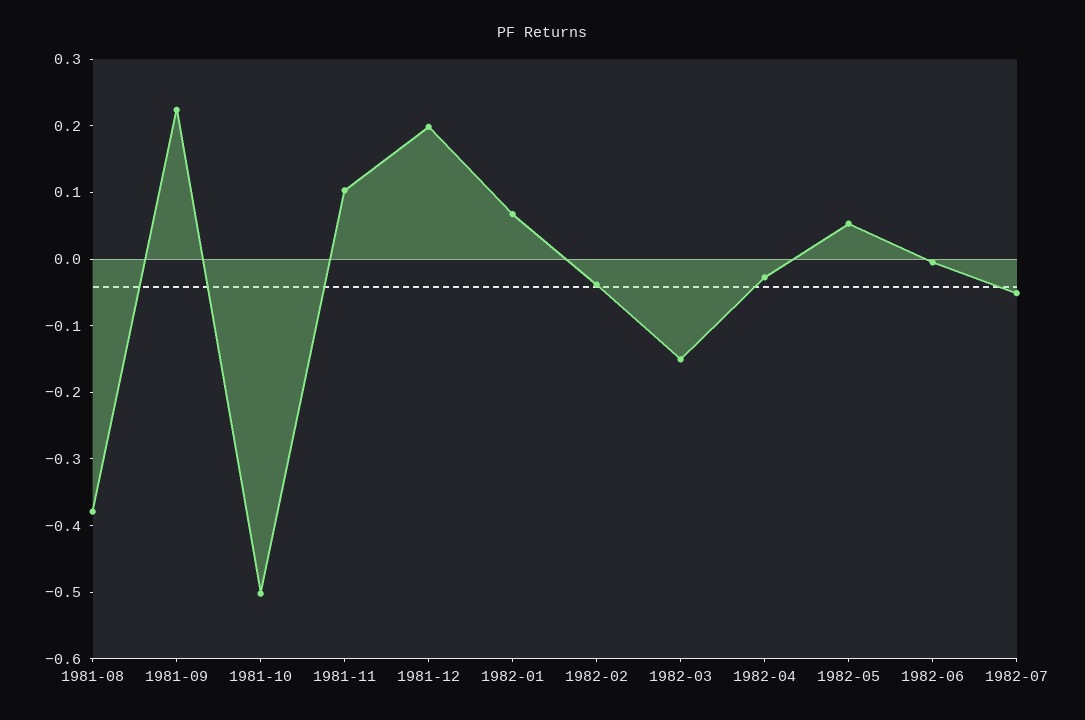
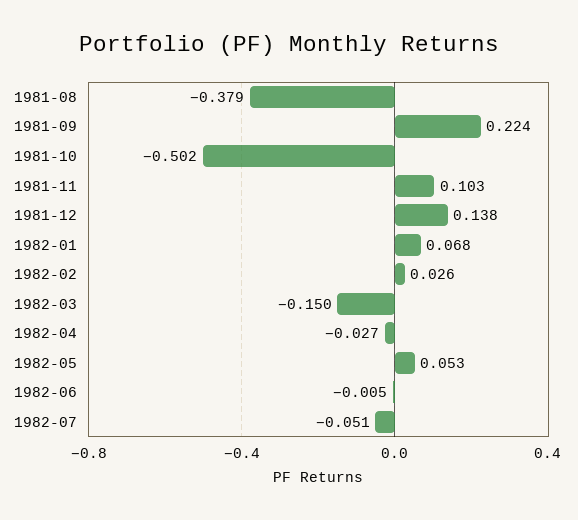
  {
    "1981-08": -0.379,
    "1981-09": 0.224,
    "1981-10": -0.502,
    "1981-11": 0.103,
-   "1981-12": 0.2,
+   "1981-12": 0.138,
    "1982-01": 0.068,
-   "1982-02": -0.04,
+   "1982-02": 0.026,
    "1982-03": -0.15,
    "1982-04": -0.027,
    "1982-05": 0.053,
    "1982-06": -0.005,
    "1982-07": -0.051
  }

